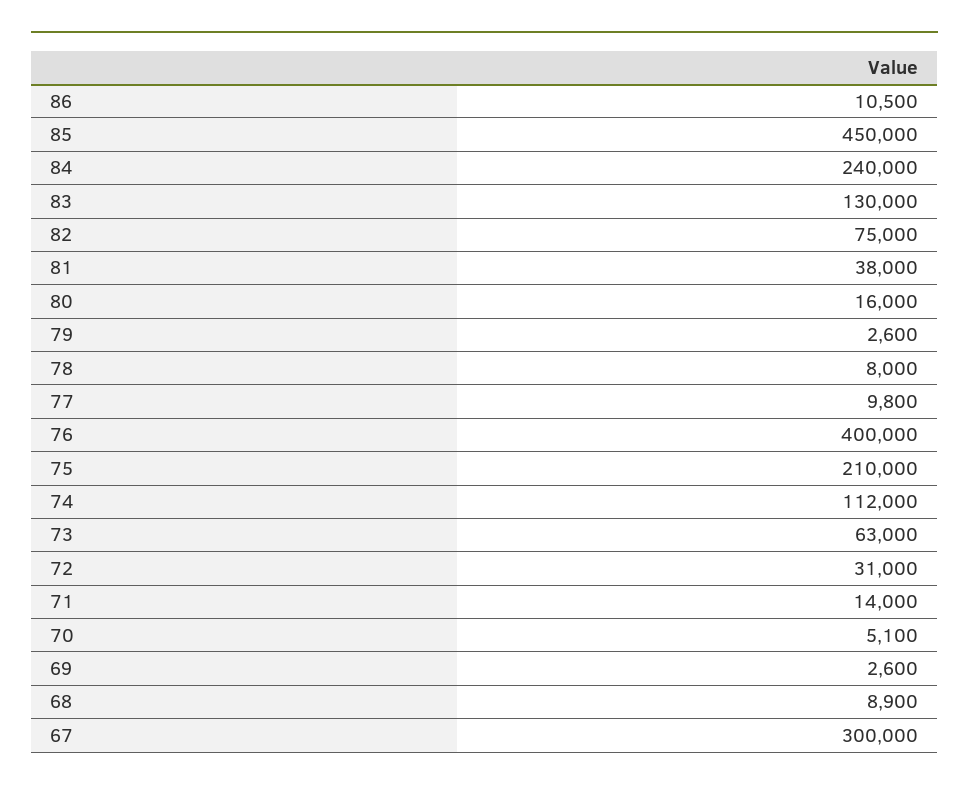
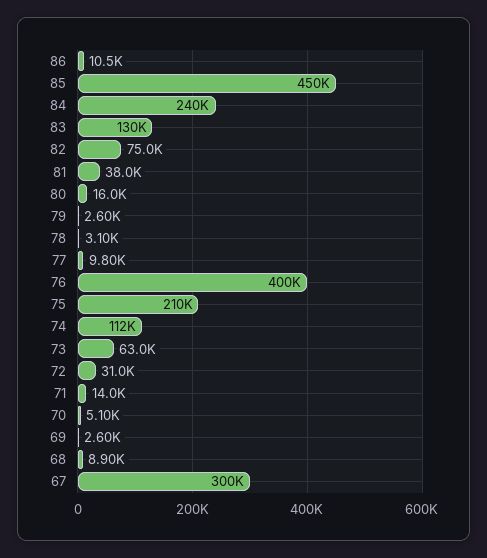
  {
    "86": 10500,
    "85": 450000,
    "84": 240000,
    "83": 130000,
    "82": 75000,
    "81": 38000,
    "80": 16000,
    "79": 2600,
-   "78": 8000,
+   "78": 3100,
    "77": 9800,
    "76": 400000,
    "75": 210000,
    "74": 112000,
    "73": 63000,
    "72": 31000,
    "71": 14000,
    "70": 5100,
    "69": 2600,
    "68": 8900,
    "67": 300000
  }

